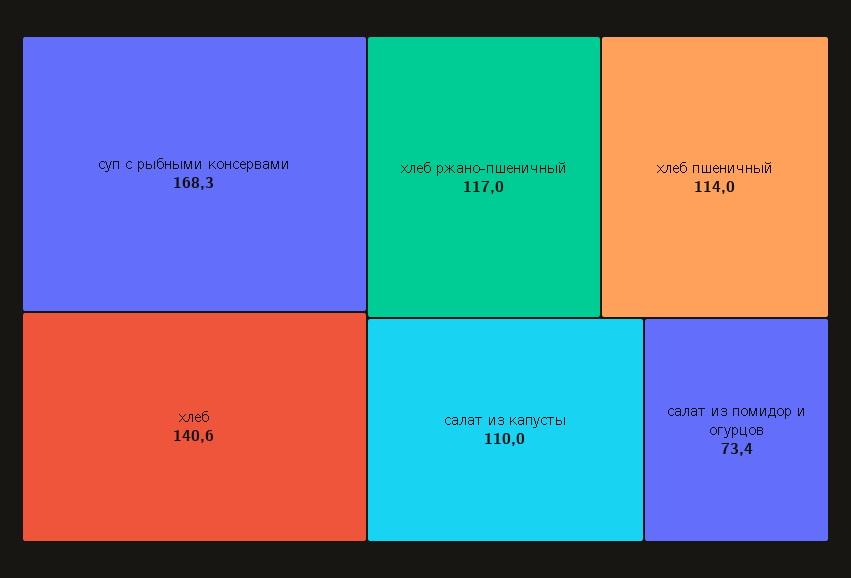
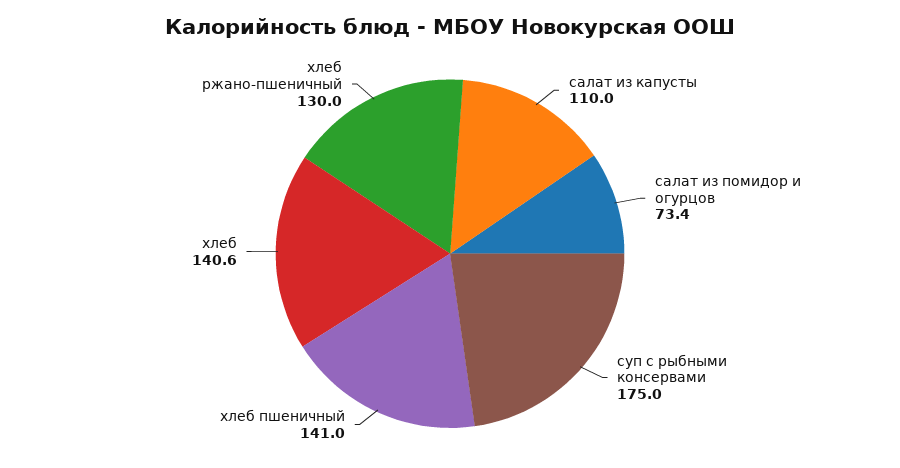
  {
-   "суп с рыбными консервами": 168.3,
+   "суп с рыбными консервами": 175,
    "хлеб": 140.6,
-   "хлеб ржано-пшеничный": 117,
+   "хлеб ржано-пшеничный": 130,
-   "хлеб пшеничный": 114,
+   "хлеб пшеничный": 141,
    "салат из капусты": 110,
    "салат из помидор и огурцов": 73.4
  }

